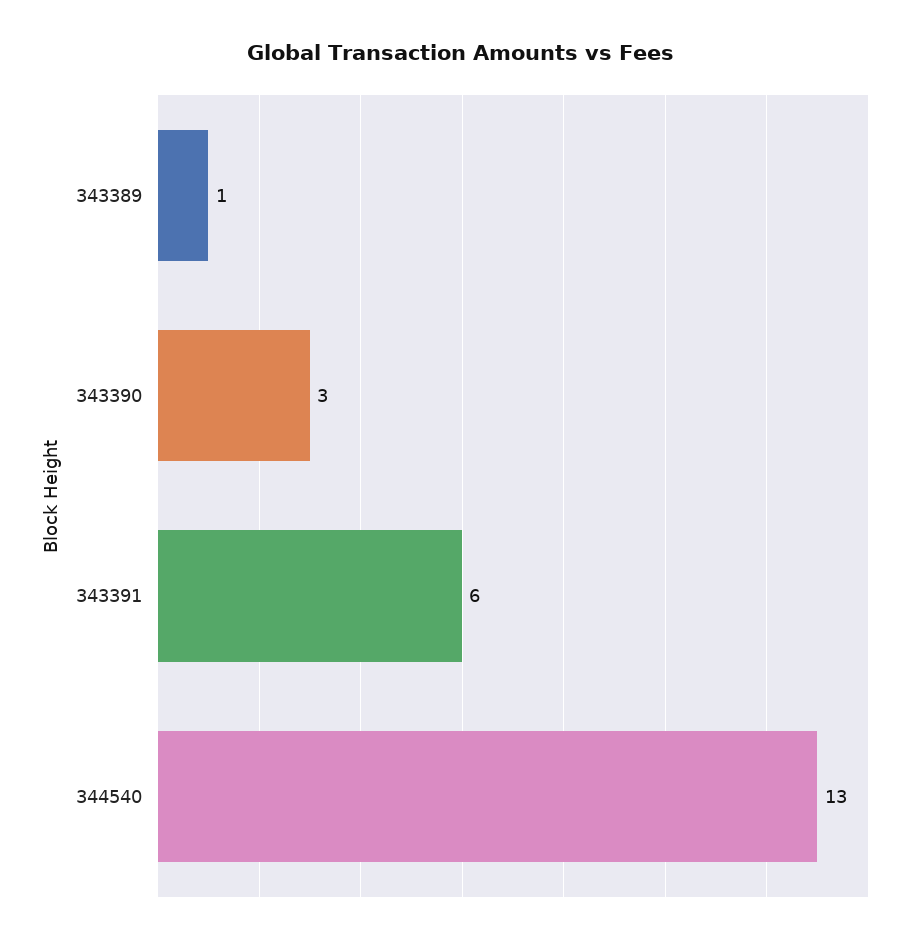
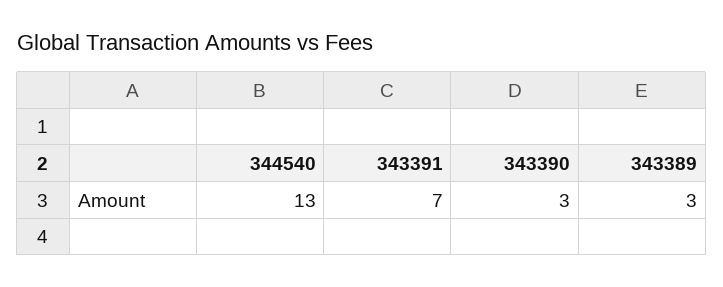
  {
-   "343389": 1,
+   "343389": 3,
    "343390": 3,
-   "343391": 6,
+   "343391": 7,
    "344540": 13
  }

